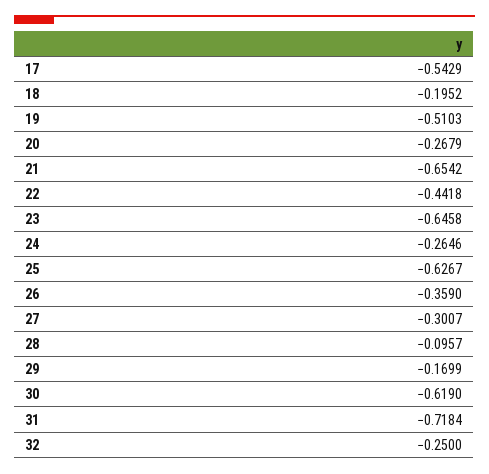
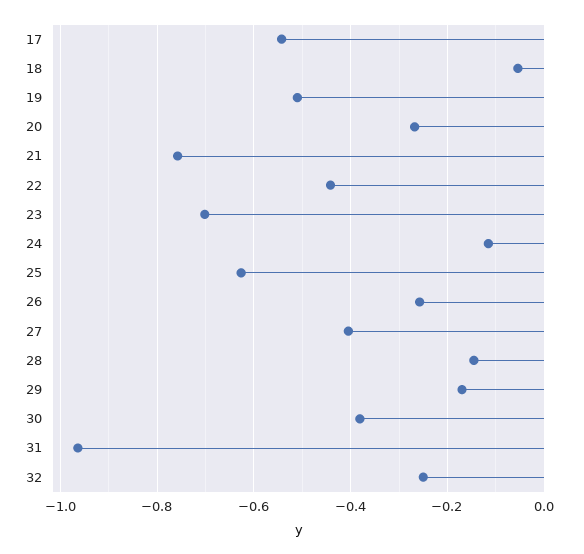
  {
    "17": -0.5429,
-   "18": -0.1952,
+   "18": -0.06,
    "19": -0.5103,
    "20": -0.2679,
-   "21": -0.6542,
+   "21": -0.76,
    "22": -0.4418,
-   "23": -0.6458,
+   "23": -0.7,
-   "24": -0.2646,
+   "24": -0.12,
    "25": -0.6267,
-   "26": -0.359,
+   "26": -0.26,
-   "27": -0.3007,
+   "27": -0.4,
-   "28": -0.0957,
+   "28": -0.14,
    "29": -0.1699,
-   "30": -0.619,
+   "30": -0.38,
-   "31": -0.7184,
+   "31": -0.96,
    "32": -0.25
  }

